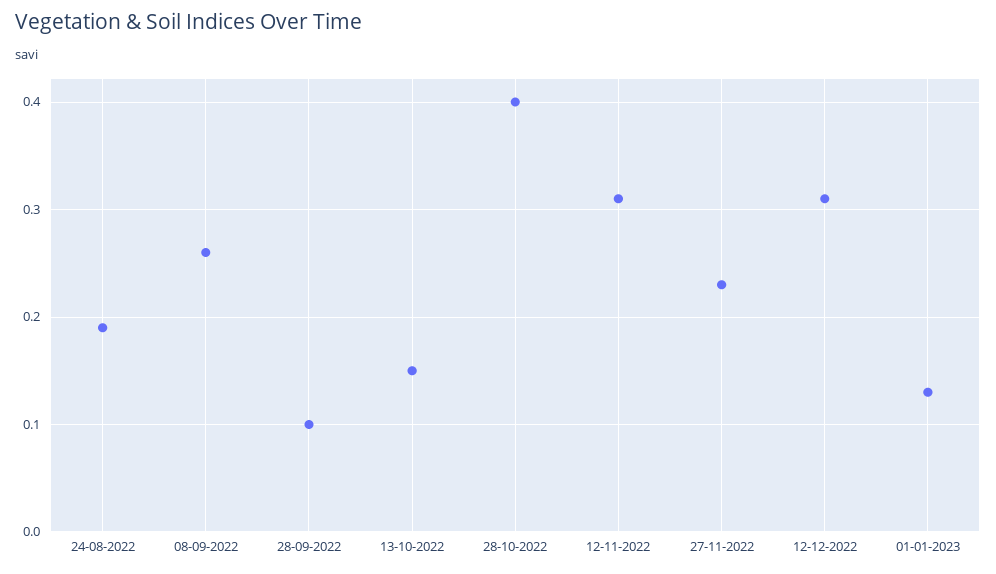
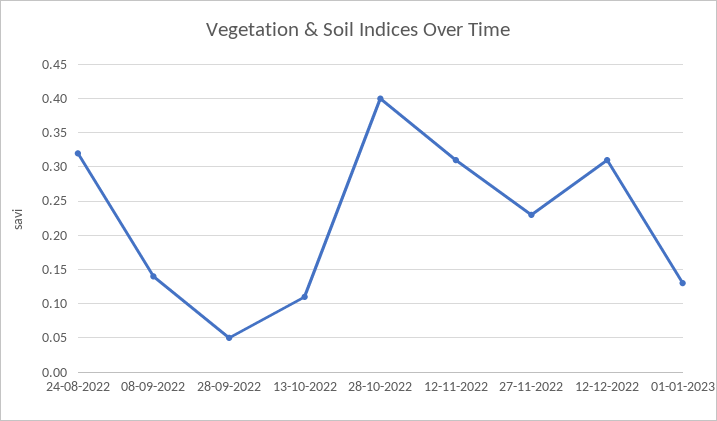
  {
-   "24-08-2022": 0.19,
+   "24-08-2022": 0.32,
-   "08-09-2022": 0.26,
+   "08-09-2022": 0.14,
-   "28-09-2022": 0.1,
+   "28-09-2022": 0.05,
-   "13-10-2022": 0.15,
+   "13-10-2022": 0.11,
    "28-10-2022": 0.4,
    "12-11-2022": 0.31,
    "27-11-2022": 0.23,
    "12-12-2022": 0.31,
    "01-01-2023": 0.13
  }

